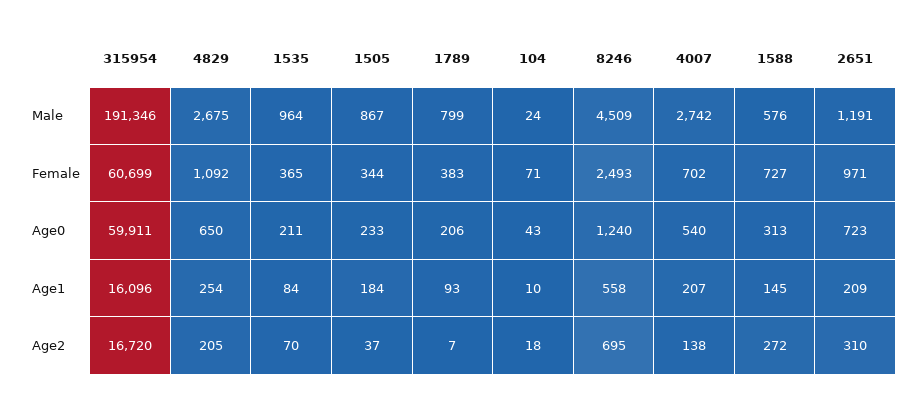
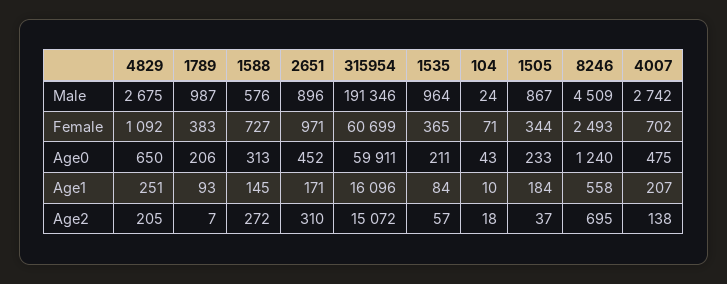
  {
    "315954": {
      "Male": 191346,
      "Female": 60699,
      "Age0": 59911,
      "Age1": 16096,
-     "Age2": 16720
+     "Age2": 15072
    },
    "4829": {
      "Male": 2675,
      "Female": 1092,
      "Age0": 650,
-     "Age1": 254,
+     "Age1": 251,
      "Age2": 205
    },
    "1535": {
      "Male": 964,
      "Female": 365,
      "Age0": 211,
      "Age1": 84,
-     "Age2": 70
+     "Age2": 57
    },
    "1505": {
      "Male": 867,
      "Female": 344,
      "Age0": 233,
      "Age1": 184,
      "Age2": 37
    },
    "1789": {
-     "Male": 799,
+     "Male": 987,
      "Female": 383,
      "Age0": 206,
      "Age1": 93,
      "Age2": 7
    },
    "104": {
      "Male": 24,
      "Female": 71,
      "Age0": 43,
      "Age1": 10,
      "Age2": 18
    },
    "8246": {
      "Male": 4509,
      "Female": 2493,
      "Age0": 1240,
      "Age1": 558,
      "Age2": 695
    },
    "4007": {
      "Male": 2742,
      "Female": 702,
-     "Age0": 540,
+     "Age0": 475,
      "Age1": 207,
      "Age2": 138
    },
    "1588": {
      "Male": 576,
      "Female": 727,
      "Age0": 313,
      "Age1": 145,
      "Age2": 272
    },
    "2651": {
-     "Male": 1191,
+     "Male": 896,
      "Female": 971,
-     "Age0": 723,
+     "Age0": 452,
-     "Age1": 209,
+     "Age1": 171,
      "Age2": 310
    }
  }

